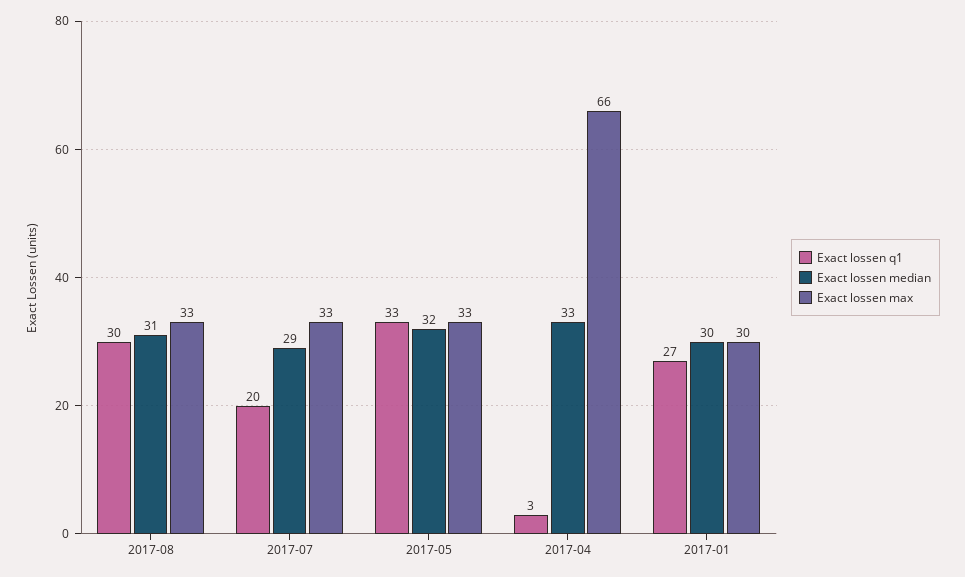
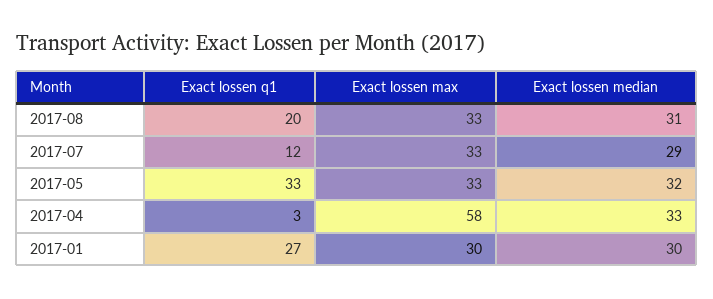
  {
    "Exact lossen q1": {
-     "2017-08": 30,
+     "2017-08": 20,
-     "2017-07": 20,
+     "2017-07": 12,
      "2017-05": 33,
      "2017-04": 3,
      "2017-01": 27
    },
    "Exact lossen median": {
      "2017-08": 31,
      "2017-07": 29,
      "2017-05": 32,
      "2017-04": 33,
      "2017-01": 30
    },
    "Exact lossen max": {
      "2017-08": 33,
      "2017-07": 33,
      "2017-05": 33,
-     "2017-04": 66,
+     "2017-04": 58,
      "2017-01": 30
    }
  }

